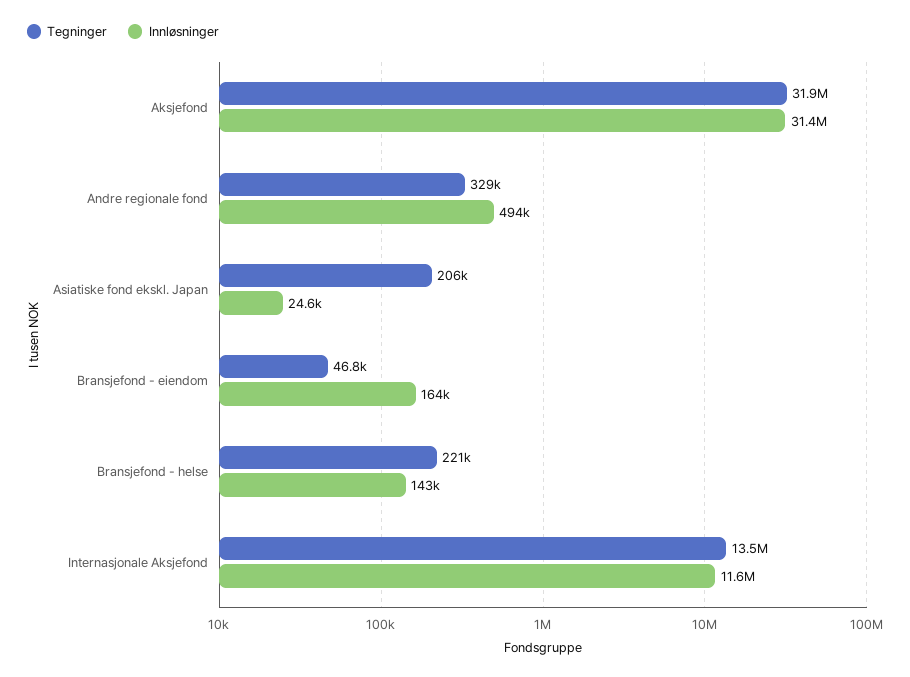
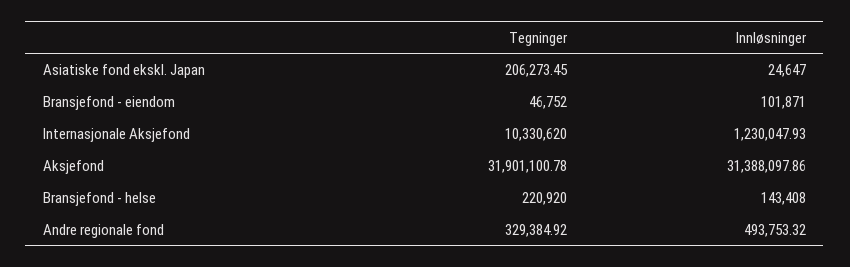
  {
    "Tegninger": {
      "Aksjefond": 31901100.78,
      "Andre regionale fond": 329384.92,
      "Asiatiske fond ekskl. Japan": 206273.45,
      "Bransjefond - eiendom": 46752,
      "Bransjefond - helse": 220920,
-     "Internasjonale Aksjefond": 13500000
+     "Internasjonale Aksjefond": 10330620
    },
    "Innløsninger": {
      "Aksjefond": 31388097.86,
      "Andre regionale fond": 493753.32,
      "Asiatiske fond ekskl. Japan": 24647,
-     "Bransjefond - eiendom": 164000,
+     "Bransjefond - eiendom": 101871,
      "Bransjefond - helse": 143408,
-     "Internasjonale Aksjefond": 11600000
+     "Internasjonale Aksjefond": 1230047.93
    }
  }

